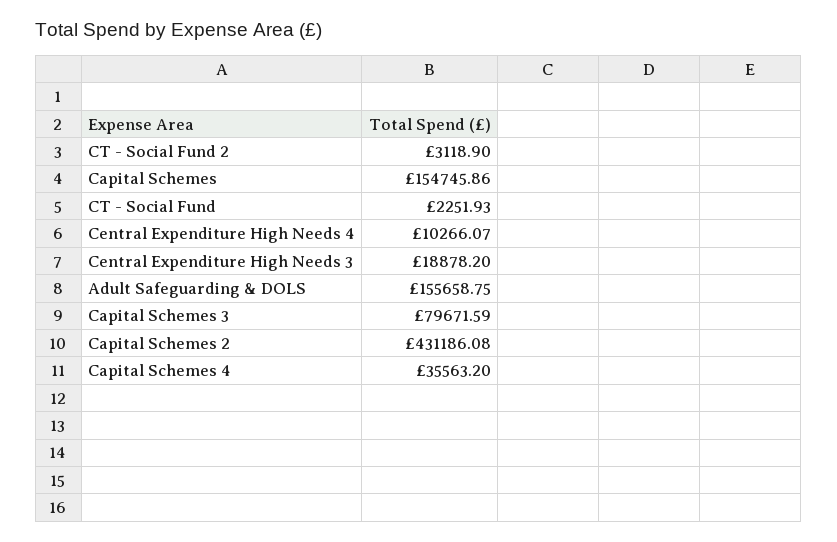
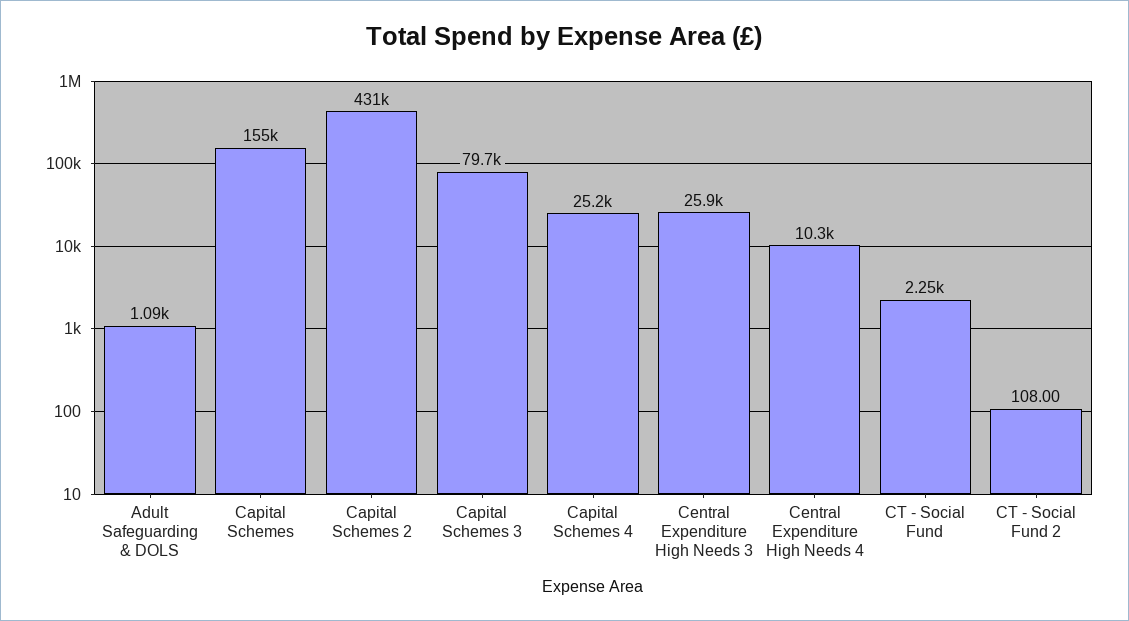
  {
-   "CT - Social Fund 2": 3118.9,
+   "CT - Social Fund 2": 108,
    "Capital Schemes": 154745.86,
    "CT - Social Fund": 2251.93,
    "Central Expenditure High Needs 4": 10266.07,
-   "Central Expenditure High Needs 3": 18878.2,
+   "Central Expenditure High Needs 3": 25900,
-   "Adult Safeguarding & DOLS": 155658.75,
+   "Adult Safeguarding & DOLS": 1090,
    "Capital Schemes 3": 79671.59,
    "Capital Schemes 2": 431186.08,
-   "Capital Schemes 4": 35563.2
+   "Capital Schemes 4": 25200
  }

